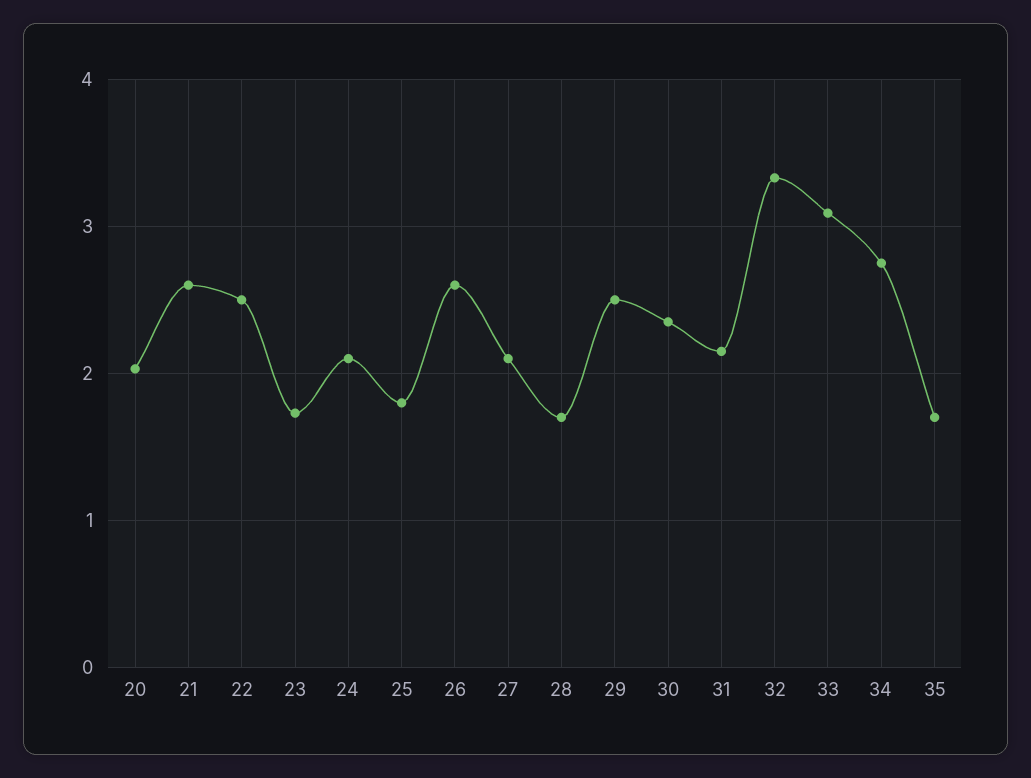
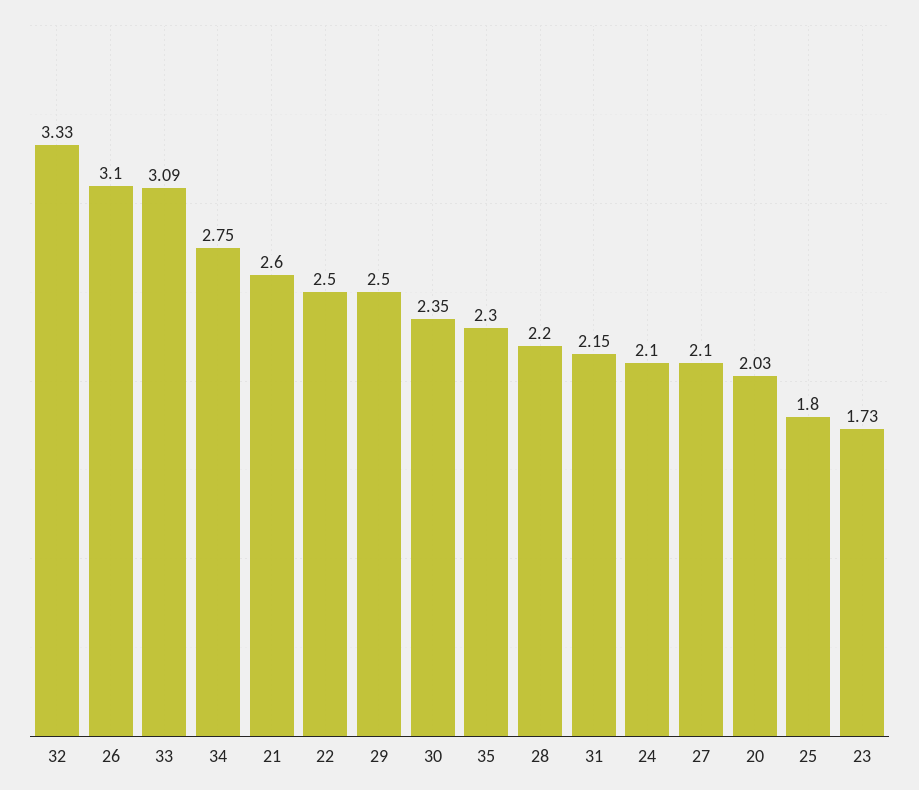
  {
    "20": 2.03,
    "21": 2.6,
    "22": 2.5,
    "23": 1.73,
    "24": 2.1,
    "25": 1.8,
-   "26": 2.6,
+   "26": 3.1,
    "27": 2.1,
-   "28": 1.7,
+   "28": 2.2,
    "29": 2.5,
    "30": 2.35,
    "31": 2.15,
    "32": 3.33,
    "33": 3.09,
    "34": 2.75,
-   "35": 1.7
+   "35": 2.3
  }

